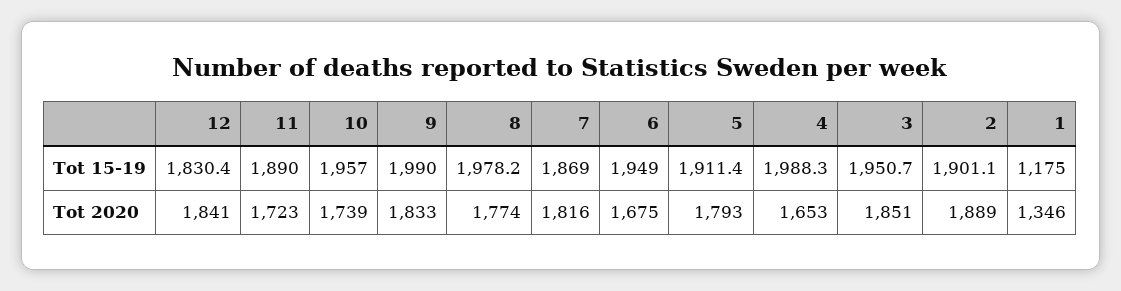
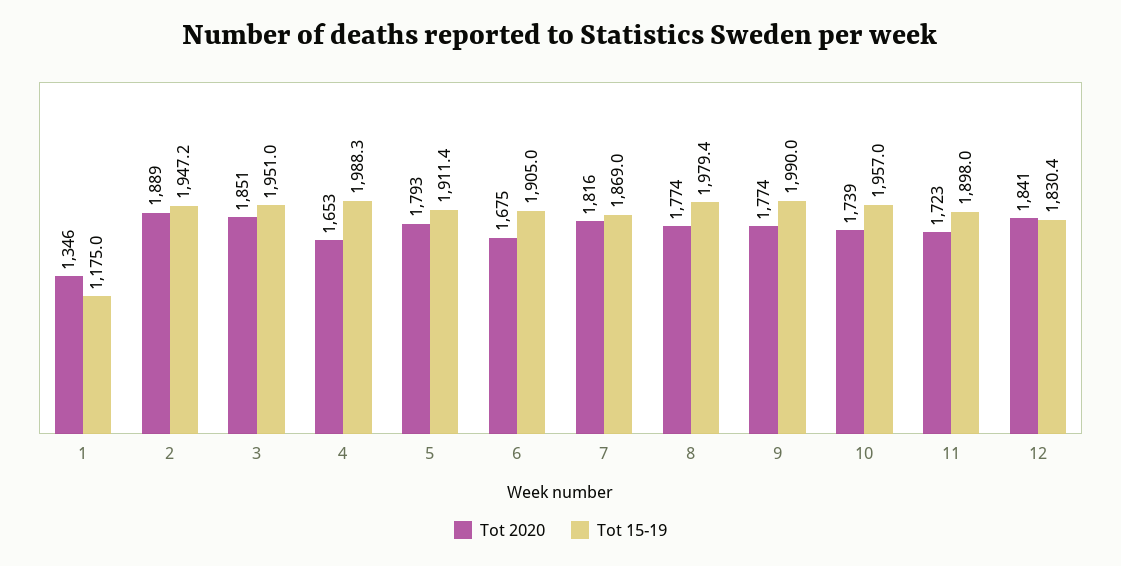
  {
    "Tot 15-19": {
      "12": 1830.4,
-     "11": 1890,
+     "11": 1898,
      "10": 1957,
      "9": 1990,
-     "8": 1978.2,
+     "8": 1979.4,
      "7": 1869,
-     "6": 1949,
+     "6": 1905,
      "5": 1911.4,
      "4": 1988.3,
-     "3": 1950.7,
+     "3": 1951,
-     "2": 1901.1,
+     "2": 1947.2,
      "1": 1175
    },
    "Tot 2020": {
      "12": 1841,
      "11": 1723,
      "10": 1739,
-     "9": 1833,
+     "9": 1774,
      "8": 1774,
      "7": 1816,
      "6": 1675,
      "5": 1793,
      "4": 1653,
      "3": 1851,
      "2": 1889,
      "1": 1346
    }
  }

